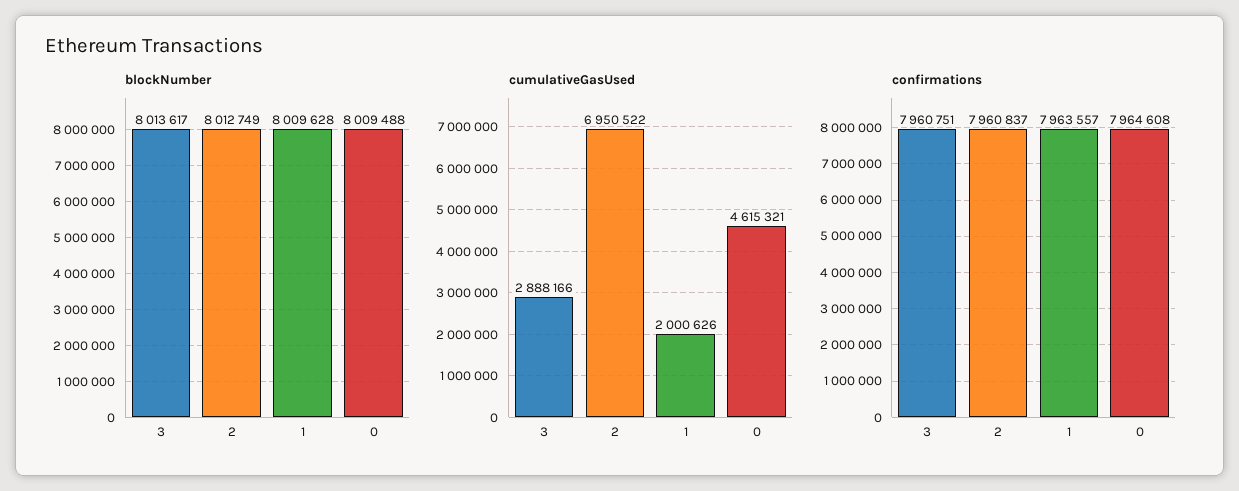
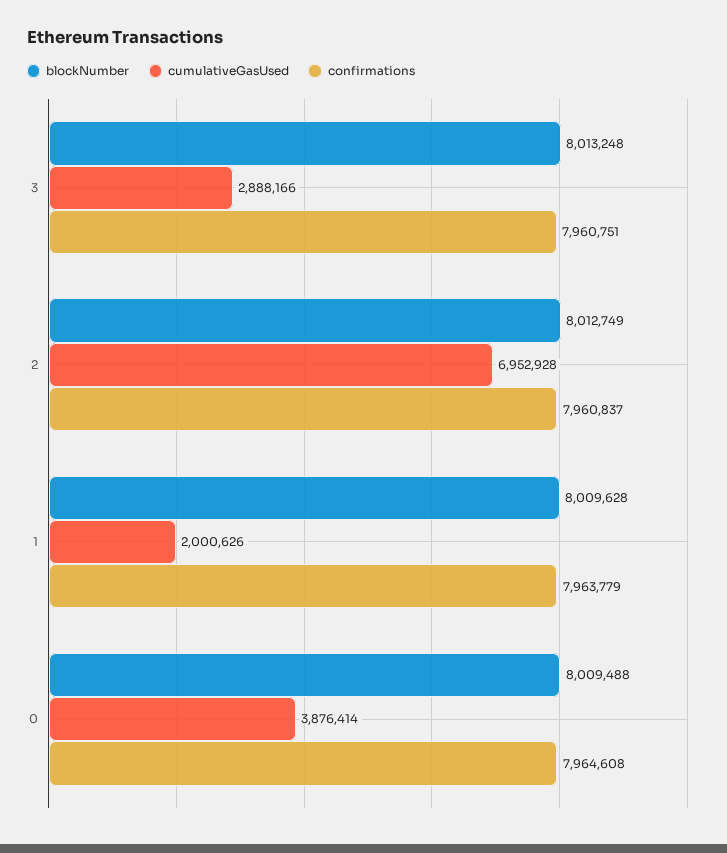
  {
    "blockNumber": {
-     "3": 8013617,
+     "3": 8013248,
      "2": 8012749,
      "1": 8009628,
      "0": 8009488
    },
    "cumulativeGasUsed": {
      "3": 2888166,
-     "2": 6950522,
+     "2": 6952928,
      "1": 2000626,
-     "0": 4615321
+     "0": 3876414
    },
    "confirmations": {
      "3": 7960751,
      "2": 7960837,
-     "1": 7963557,
+     "1": 7963779,
      "0": 7964608
    }
  }

